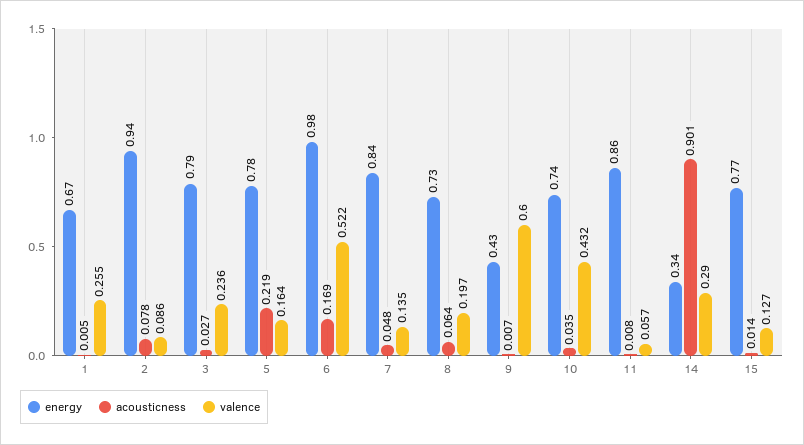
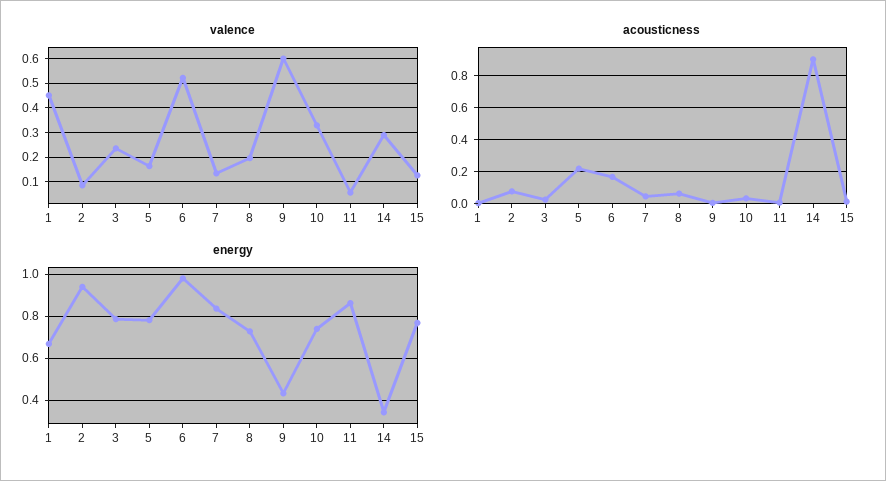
  {
    "energy": {
      "1": 0.67,
      "2": 0.94,
      "3": 0.79,
      "5": 0.78,
      "6": 0.98,
      "7": 0.84,
      "8": 0.73,
      "9": 0.43,
      "10": 0.74,
      "11": 0.86,
      "14": 0.34,
      "15": 0.77
    },
    "acousticness": {
      "1": 0.005,
      "2": 0.078,
      "3": 0.027,
      "5": 0.219,
      "6": 0.169,
      "7": 0.048,
      "8": 0.064,
      "9": 0.007,
      "10": 0.035,
      "11": 0.008,
      "14": 0.901,
      "15": 0.014
    },
    "valence": {
-     "1": 0.255,
+     "1": 0.45,
      "2": 0.086,
      "3": 0.236,
      "5": 0.164,
      "6": 0.522,
      "7": 0.135,
      "8": 0.197,
      "9": 0.6,
-     "10": 0.432,
+     "10": 0.325,
      "11": 0.057,
      "14": 0.29,
      "15": 0.127
    }
  }

